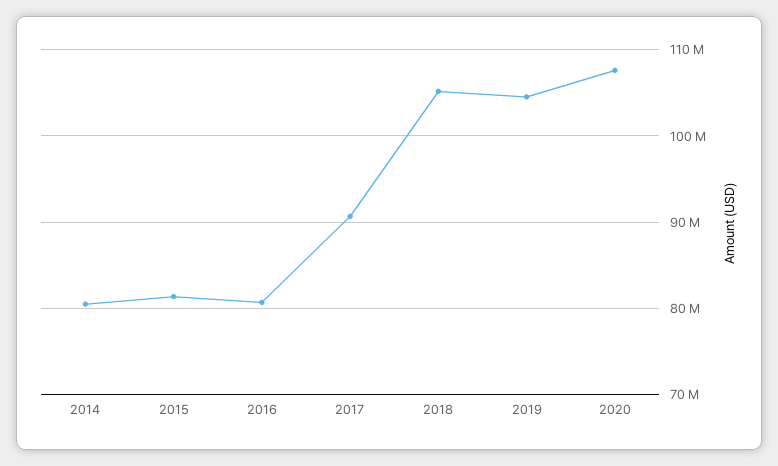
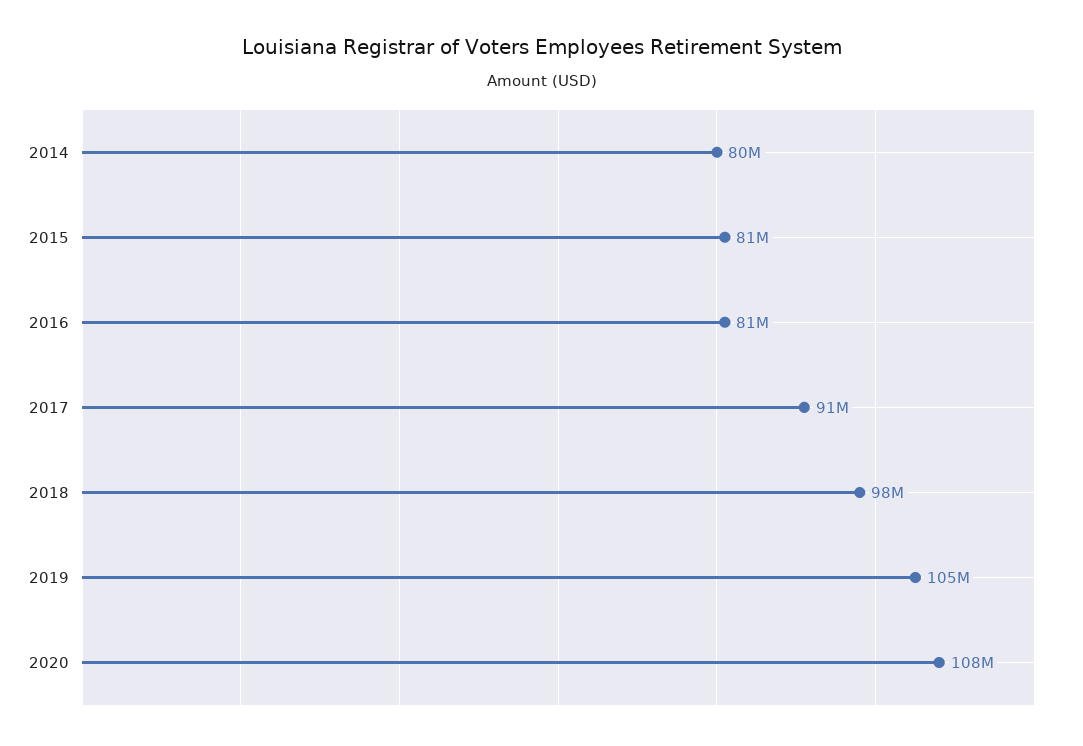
  {
    "2014": 80000000,
    "2015": 81000000,
    "2016": 81000000,
    "2017": 91000000,
-   "2018": 105000000,
+   "2018": 98000000,
    "2019": 105000000,
    "2020": 108000000
  }

